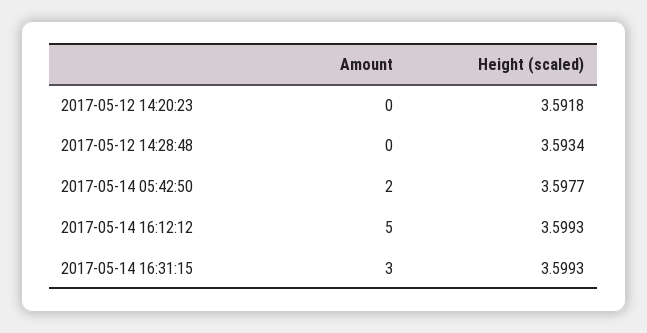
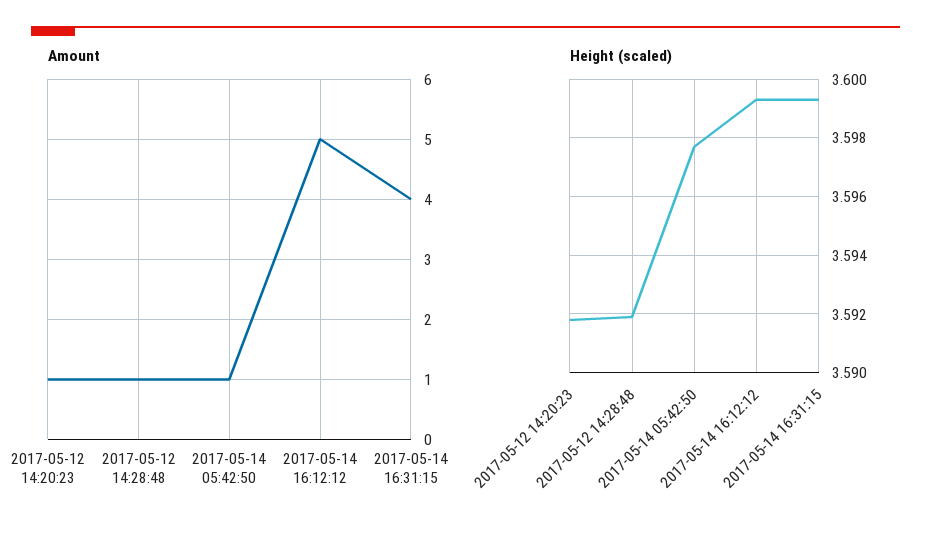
  {
    "Amount": {
-     "2017-05-12 14:20:23": 0,
+     "2017-05-12 14:20:23": 1,
-     "2017-05-12 14:28:48": 0,
+     "2017-05-12 14:28:48": 1,
-     "2017-05-14 05:42:50": 2,
+     "2017-05-14 05:42:50": 1,
      "2017-05-14 16:12:12": 5,
-     "2017-05-14 16:31:15": 3
+     "2017-05-14 16:31:15": 4
    },
    "Height (scaled)": {
      "2017-05-12 14:20:23": 3.5918,
-     "2017-05-12 14:28:48": 3.5934,
+     "2017-05-12 14:28:48": 3.592,
      "2017-05-14 05:42:50": 3.5977,
      "2017-05-14 16:12:12": 3.5993,
      "2017-05-14 16:31:15": 3.5993
    }
  }

